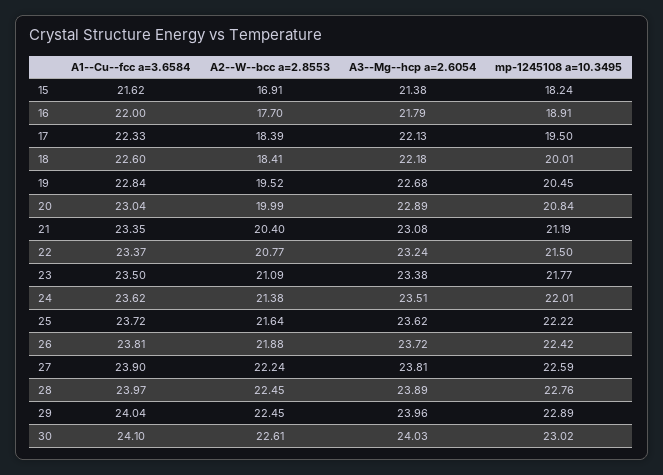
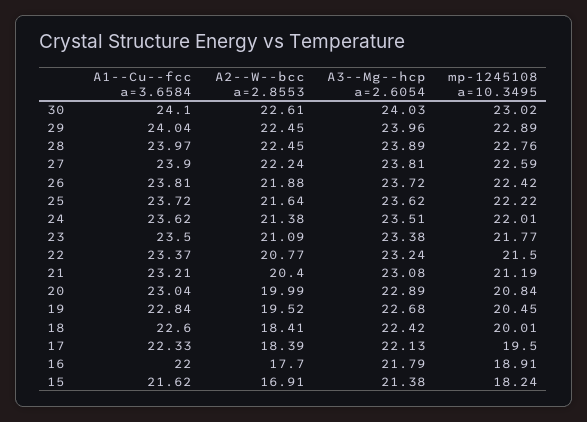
  {
    "A1--Cu--fcc a=3.6584": {
      "15": 21.62,
      "16": 22,
      "17": 22.33,
      "18": 22.6,
      "19": 22.84,
      "20": 23.04,
-     "21": 23.35,
+     "21": 23.21,
      "22": 23.37,
      "23": 23.5,
      "24": 23.62,
      "25": 23.72,
      "26": 23.81,
      "27": 23.9,
      "28": 23.97,
      "29": 24.04,
      "30": 24.1
    },
    "A2--W--bcc a=2.8553": {
      "15": 16.91,
      "16": 17.7,
      "17": 18.39,
      "18": 18.41,
      "19": 19.52,
      "20": 19.99,
      "21": 20.4,
      "22": 20.77,
      "23": 21.09,
      "24": 21.38,
      "25": 21.64,
      "26": 21.88,
      "27": 22.24,
      "28": 22.45,
      "29": 22.45,
      "30": 22.61
    },
    "A3--Mg--hcp a=2.6054": {
      "15": 21.38,
      "16": 21.79,
      "17": 22.13,
-     "18": 22.18,
+     "18": 22.42,
      "19": 22.68,
      "20": 22.89,
      "21": 23.08,
      "22": 23.24,
      "23": 23.38,
      "24": 23.51,
      "25": 23.62,
      "26": 23.72,
      "27": 23.81,
      "28": 23.89,
      "29": 23.96,
      "30": 24.03
    },
    "mp-1245108 a=10.3495": {
      "15": 18.24,
      "16": 18.91,
      "17": 19.5,
      "18": 20.01,
      "19": 20.45,
      "20": 20.84,
      "21": 21.19,
      "22": 21.5,
      "23": 21.77,
      "24": 22.01,
      "25": 22.22,
      "26": 22.42,
      "27": 22.59,
      "28": 22.76,
      "29": 22.89,
      "30": 23.02
    }
  }

